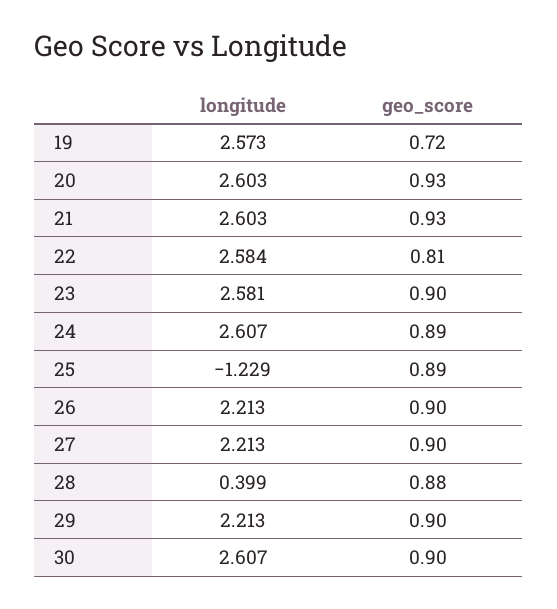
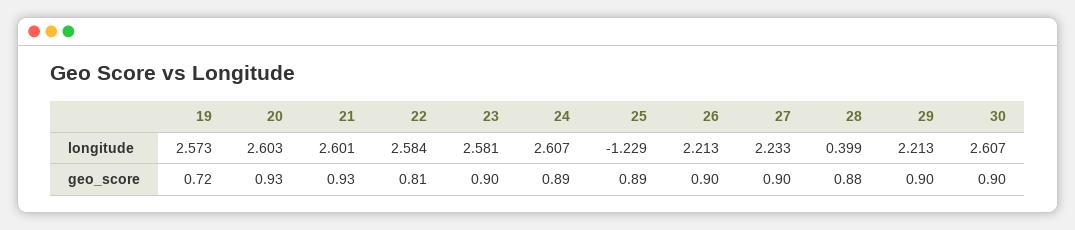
  {
    "longitude": {
      "19": 2.573,
      "20": 2.603,
-     "21": 2.603,
+     "21": 2.601,
      "22": 2.584,
      "23": 2.581,
      "24": 2.607,
      "25": -1.229,
      "26": 2.213,
-     "27": 2.213,
+     "27": 2.233,
      "28": 0.399,
      "29": 2.213,
      "30": 2.607
    },
    "geo_score": {
      "19": 0.72,
      "20": 0.93,
      "21": 0.93,
      "22": 0.81,
      "23": 0.9,
      "24": 0.89,
      "25": 0.89,
      "26": 0.9,
      "27": 0.9,
      "28": 0.88,
      "29": 0.9,
      "30": 0.9
    }
  }

